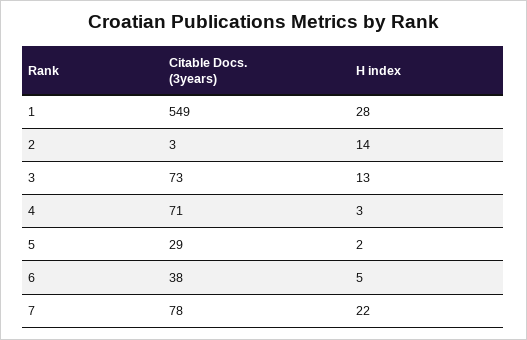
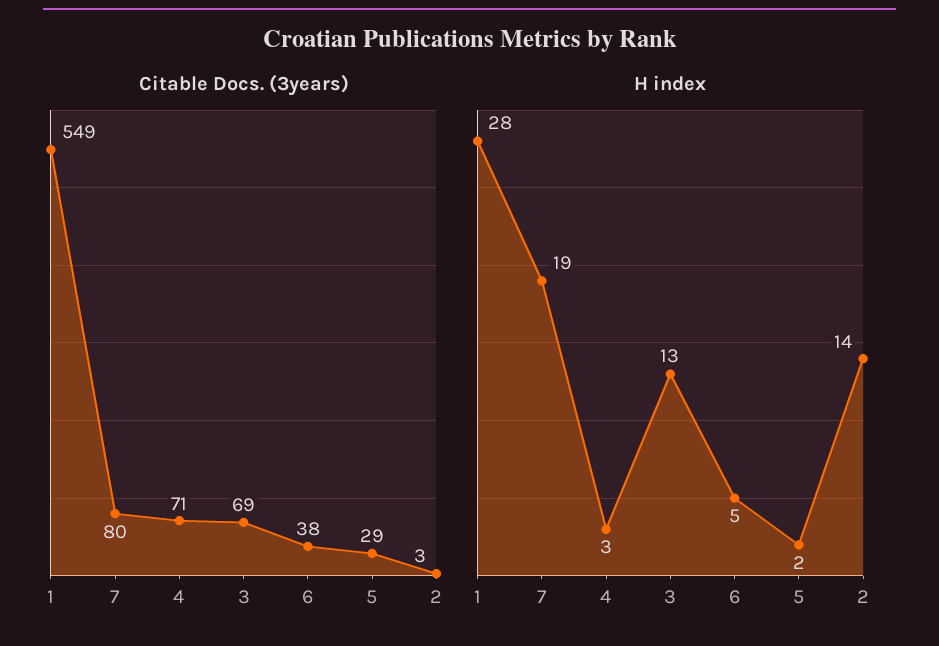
  {
    "Citable Docs. (3years)": {
      "1": 549,
      "2": 3,
-     "3": 73,
+     "3": 69,
      "4": 71,
      "5": 29,
      "6": 38,
-     "7": 78
+     "7": 80
    },
    "H index": {
      "1": 28,
      "2": 14,
      "3": 13,
      "4": 3,
      "5": 2,
      "6": 5,
-     "7": 22
+     "7": 19
    }
  }

